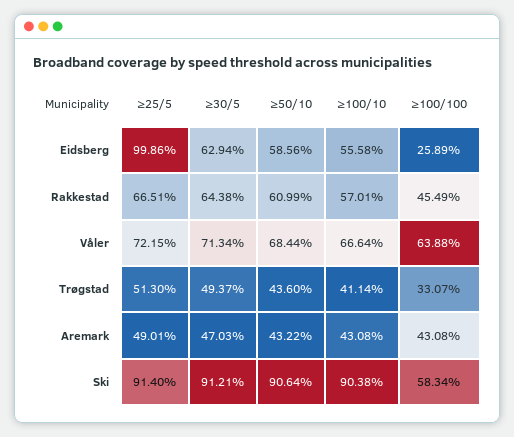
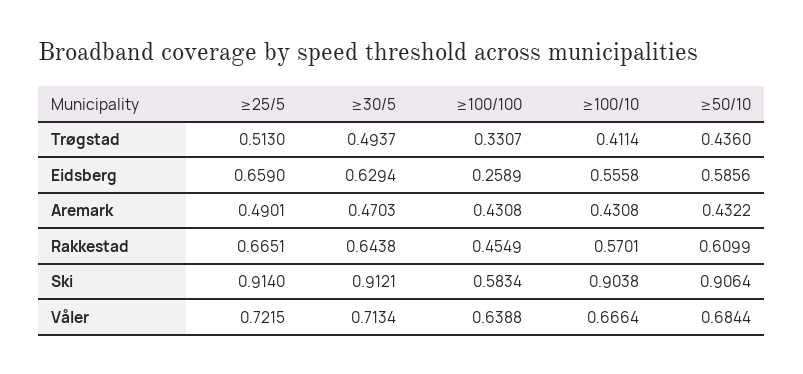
  {
    "≥25/5": {
-     "Eidsberg": 0.9986,
+     "Eidsberg": 0.659,
      "Rakkestad": 0.6651,
      "Våler": 0.7215,
      "Trøgstad": 0.513,
      "Aremark": 0.4901,
      "Ski": 0.914
    },
    "≥30/5": {
      "Eidsberg": 0.6294,
      "Rakkestad": 0.6438,
      "Våler": 0.7134,
      "Trøgstad": 0.4937,
      "Aremark": 0.4703,
      "Ski": 0.9121
    },
    "≥50/10": {
      "Eidsberg": 0.5856,
      "Rakkestad": 0.6099,
      "Våler": 0.6844,
      "Trøgstad": 0.436,
      "Aremark": 0.4322,
      "Ski": 0.9064
    },
    "≥100/10": {
      "Eidsberg": 0.5558,
      "Rakkestad": 0.5701,
      "Våler": 0.6664,
      "Trøgstad": 0.4114,
      "Aremark": 0.4308,
      "Ski": 0.9038
    },
    "≥100/100": {
      "Eidsberg": 0.2589,
      "Rakkestad": 0.4549,
      "Våler": 0.6388,
      "Trøgstad": 0.3307,
      "Aremark": 0.4308,
      "Ski": 0.5834
    }
  }

